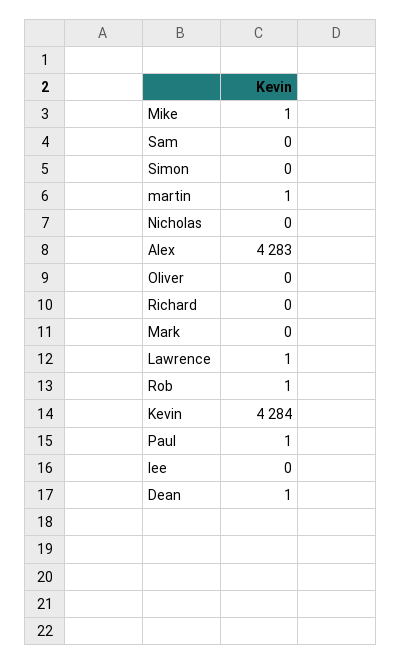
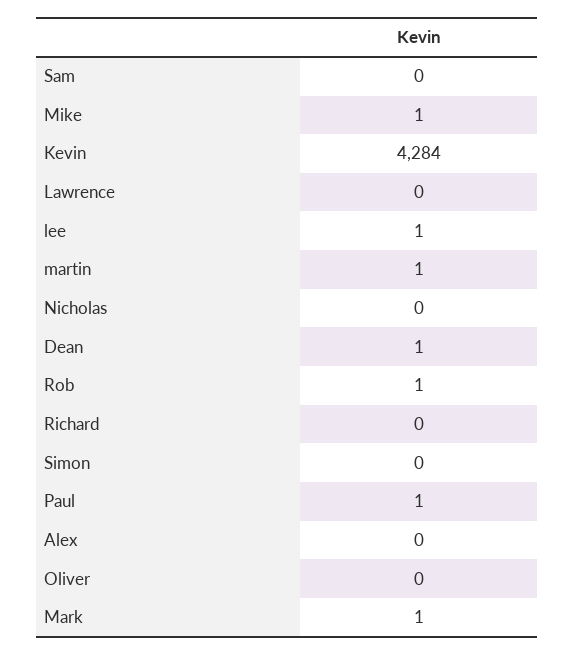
  {
    "Mike": 1,
    "Sam": 0,
    "Simon": 0,
    "martin": 1,
    "Nicholas": 0,
-   "Alex": 4283,
+   "Alex": 0,
    "Oliver": 0,
    "Richard": 0,
-   "Mark": 0,
+   "Mark": 1,
-   "Lawrence": 1,
+   "Lawrence": 0,
    "Rob": 1,
    "Kevin": 4284,
    "Paul": 1,
-   "lee": 0,
+   "lee": 1,
    "Dean": 1
  }

